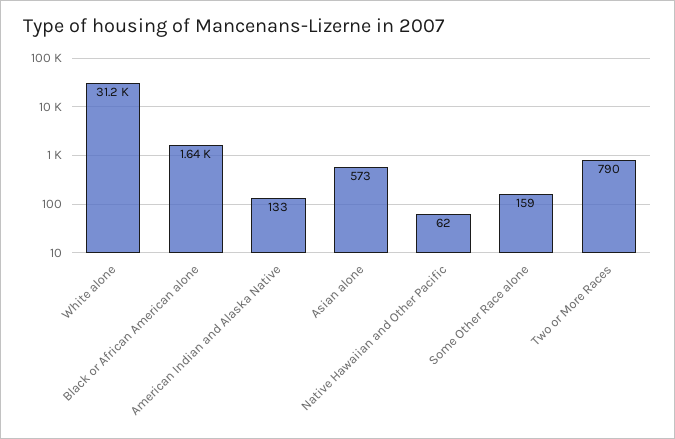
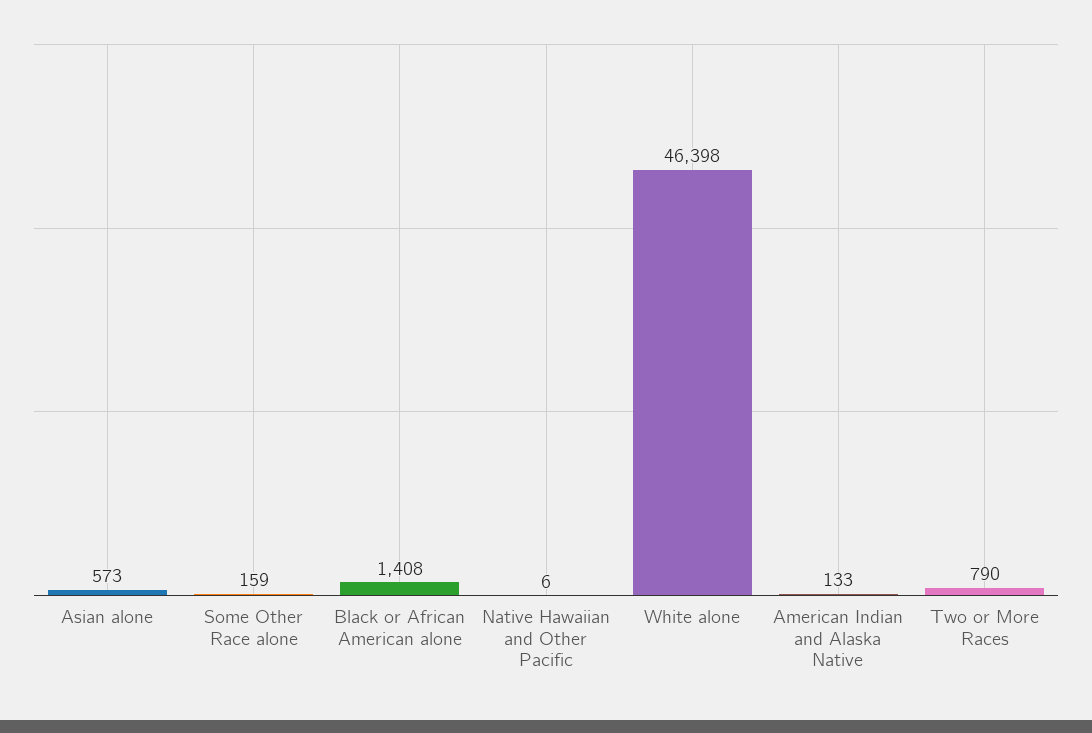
  {
-   "White alone": 31200,
+   "White alone": 46398,
-   "Black or African American alone": 1640,
+   "Black or African American alone": 1408,
    "American Indian and Alaska Native": 133,
    "Asian alone": 573,
-   "Native Hawaiian and Other Pacific": 62,
+   "Native Hawaiian and Other Pacific": 6,
    "Some Other Race alone": 159,
    "Two or More Races": 790
  }

